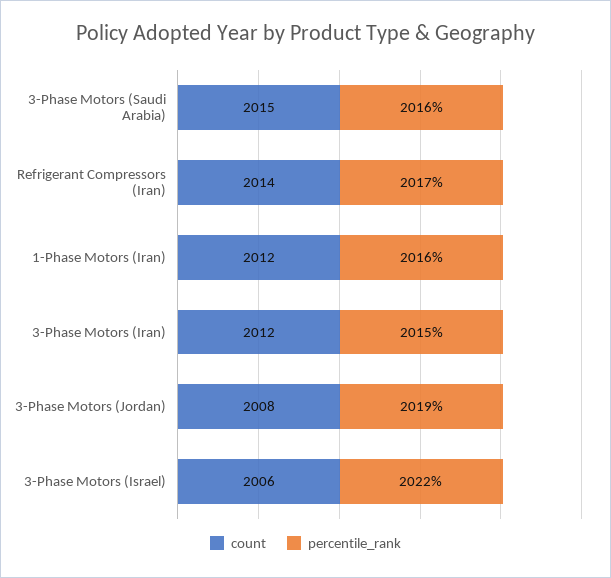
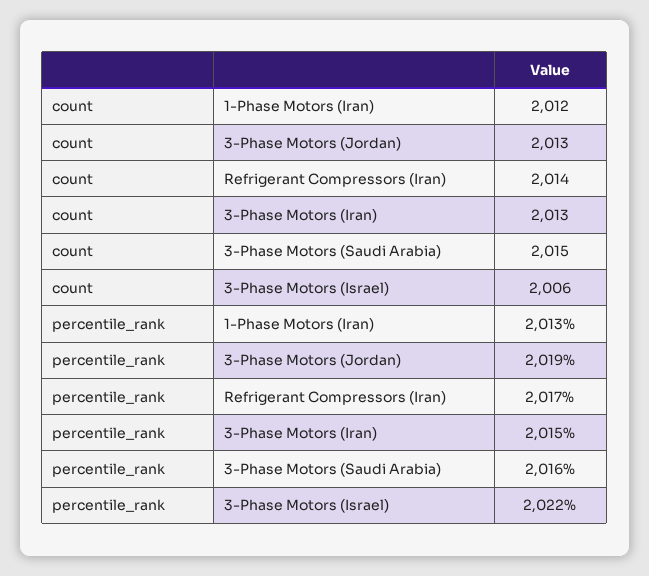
  {
    "count": {
      "3-Phase Motors (Saudi Arabia)": 2015,
      "Refrigerant Compressors (Iran)": 2014,
      "1-Phase Motors (Iran)": 2012,
-     "3-Phase Motors (Iran)": 2012,
+     "3-Phase Motors (Iran)": 2013,
-     "3-Phase Motors (Jordan)": 2008,
+     "3-Phase Motors (Jordan)": 2013,
      "3-Phase Motors (Israel)": 2006
    },
    "percentile_rank": {
      "3-Phase Motors (Saudi Arabia)": 2016,
      "Refrigerant Compressors (Iran)": 2017,
-     "1-Phase Motors (Iran)": 2016,
+     "1-Phase Motors (Iran)": 2013,
      "3-Phase Motors (Iran)": 2015,
      "3-Phase Motors (Jordan)": 2019,
      "3-Phase Motors (Israel)": 2022
    }
  }

